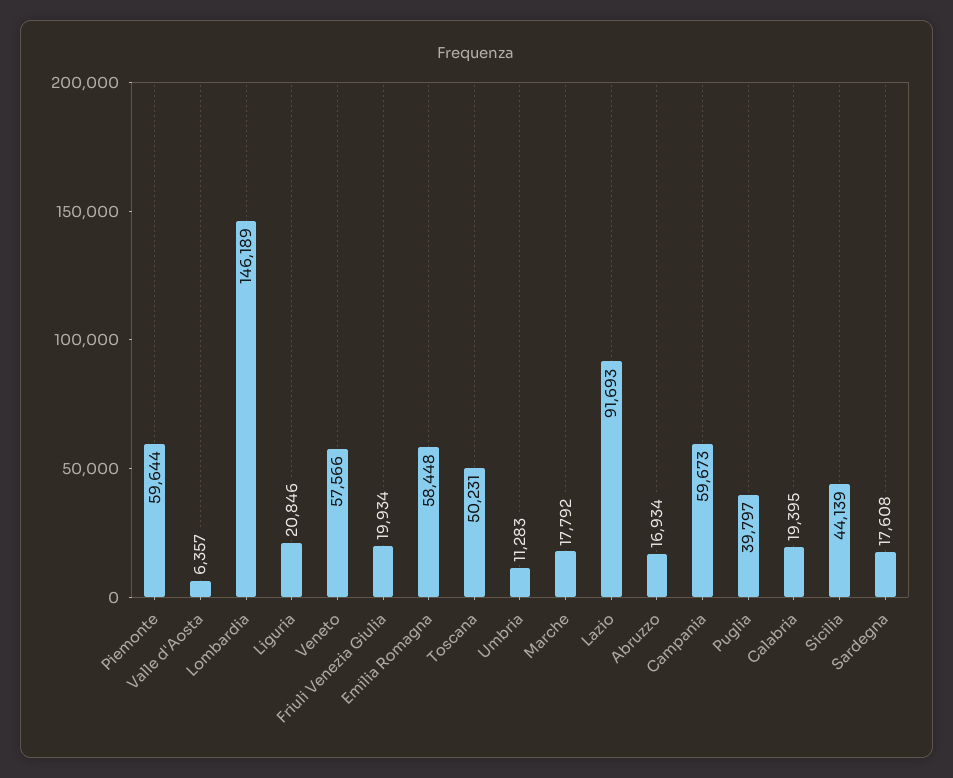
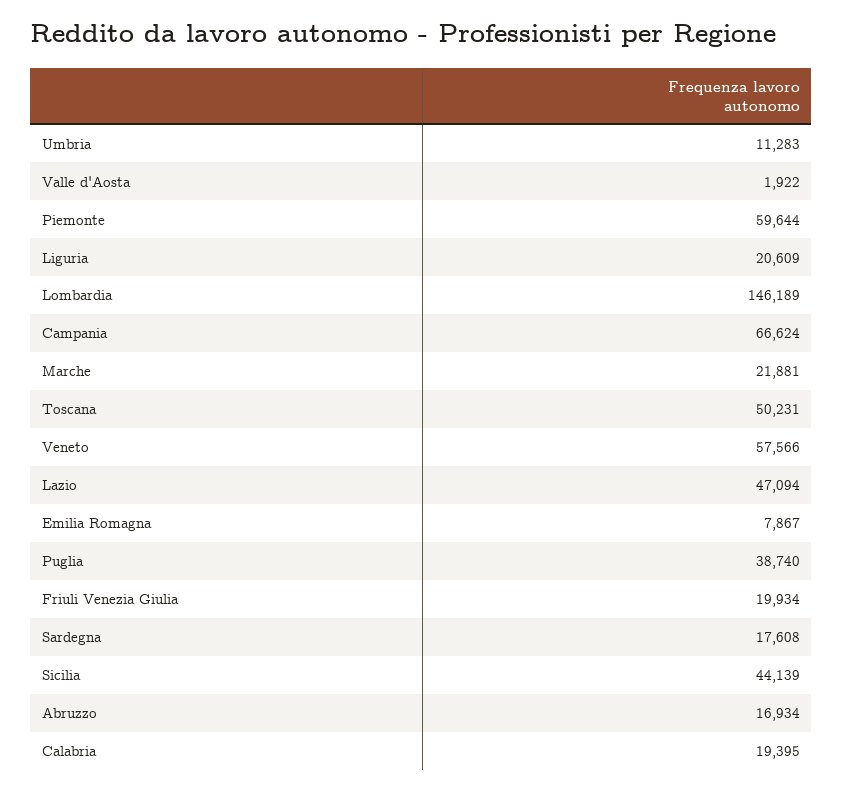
  {
    "Piemonte": 59644,
-   "Valle d'Aosta": 6357,
+   "Valle d'Aosta": 1922,
    "Lombardia": 146189,
-   "Liguria": 20846,
+   "Liguria": 20609,
    "Veneto": 57566,
    "Friuli Venezia Giulia": 19934,
-   "Emilia Romagna": 58448,
+   "Emilia Romagna": 7867,
    "Toscana": 50231,
    "Umbria": 11283,
-   "Marche": 17792,
+   "Marche": 21881,
-   "Lazio": 91693,
+   "Lazio": 47094,
    "Abruzzo": 16934,
-   "Campania": 59673,
+   "Campania": 66624,
-   "Puglia": 39797,
+   "Puglia": 38740,
    "Calabria": 19395,
    "Sicilia": 44139,
    "Sardegna": 17608
  }

